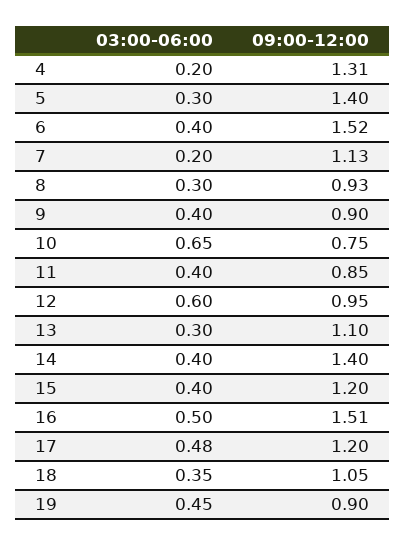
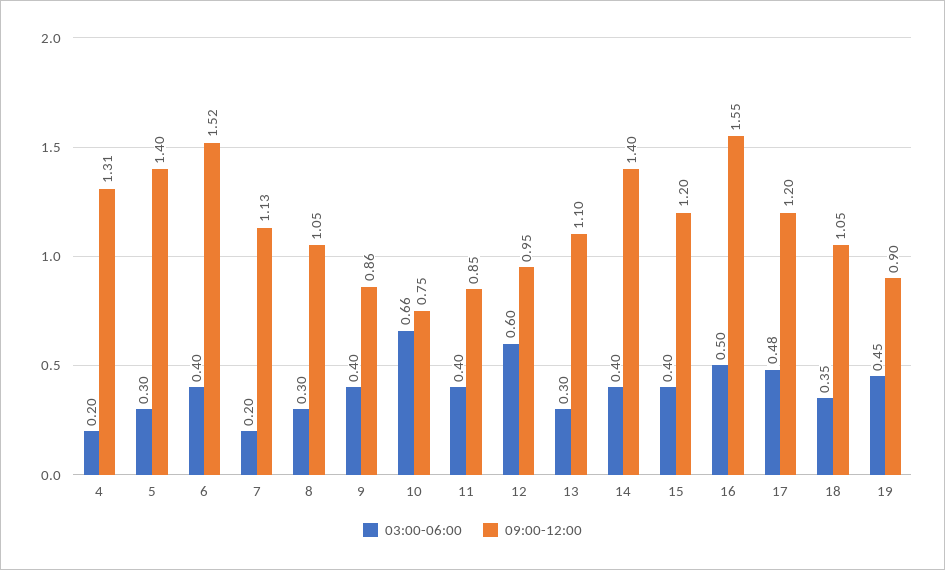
  {
    "03:00-06:00": {
      "4": 0.2,
      "5": 0.3,
      "6": 0.4,
      "7": 0.2,
      "8": 0.3,
      "9": 0.4,
-     "10": 0.65,
+     "10": 0.66,
      "11": 0.4,
      "12": 0.6,
      "13": 0.3,
      "14": 0.4,
      "15": 0.4,
      "16": 0.5,
      "17": 0.48,
      "18": 0.35,
      "19": 0.45
    },
    "09:00-12:00": {
      "4": 1.31,
      "5": 1.4,
      "6": 1.52,
      "7": 1.13,
-     "8": 0.93,
+     "8": 1.05,
-     "9": 0.9,
+     "9": 0.86,
      "10": 0.75,
      "11": 0.85,
      "12": 0.95,
      "13": 1.1,
      "14": 1.4,
      "15": 1.2,
-     "16": 1.51,
+     "16": 1.55,
      "17": 1.2,
      "18": 1.05,
      "19": 0.9
    }
  }

